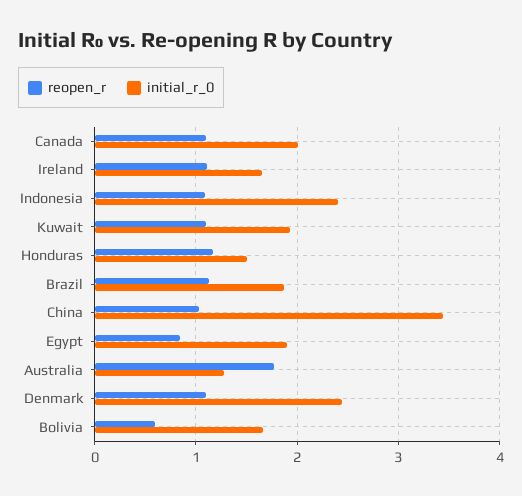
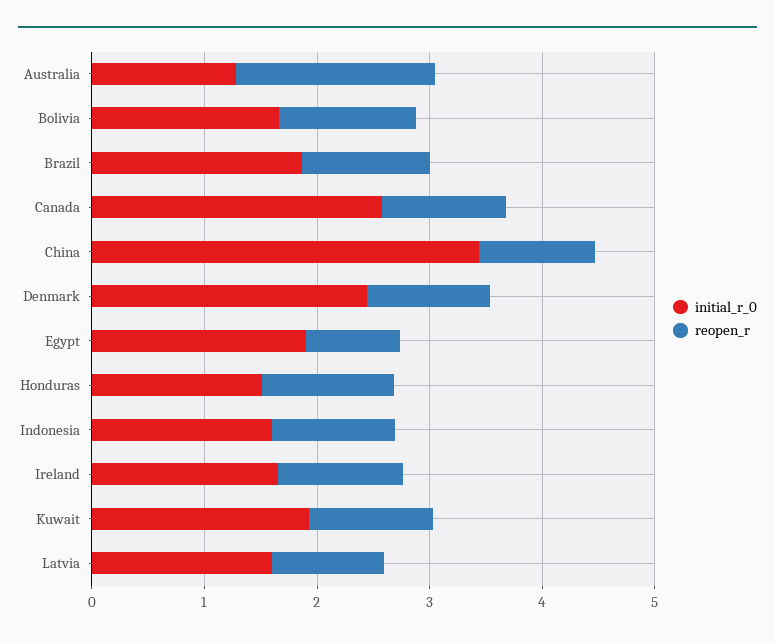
  {
    "reopen_r": {
      "Canada": 1.1,
      "Ireland": 1.1,
      "Indonesia": 1.1,
      "Kuwait": 1.1,
      "Honduras": 1.2,
      "Brazil": 1.1,
      "China": 1,
      "Egypt": 0.8,
      "Australia": 1.8,
      "Denmark": 1.1,
-     "Bolivia": 0.6
+     "Bolivia": 1.2,
+     "Latvia": 1
    },
    "initial_r_0": {
-     "Canada": 2,
+     "Canada": 2.6,
      "Ireland": 1.7,
-     "Indonesia": 2.4,
+     "Indonesia": 1.6,
      "Kuwait": 1.9,
      "Honduras": 1.5,
      "Brazil": 1.9,
      "China": 3.4,
      "Egypt": 1.9,
      "Australia": 1.3,
      "Denmark": 2.4,
-     "Bolivia": 1.7
+     "Bolivia": 1.7,
+     "Latvia": 1.6
    }
  }

